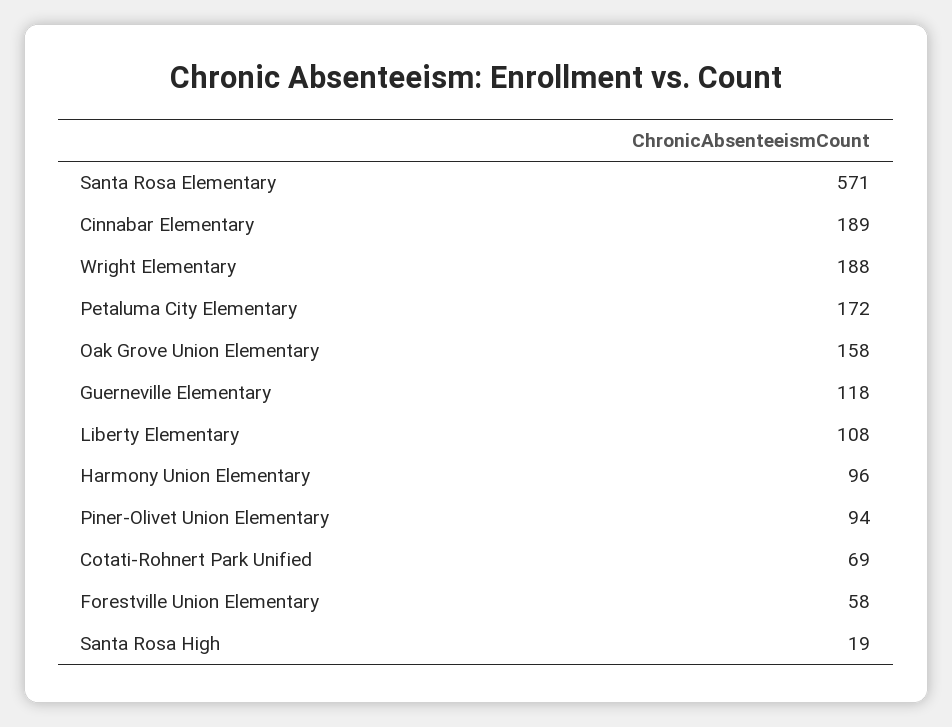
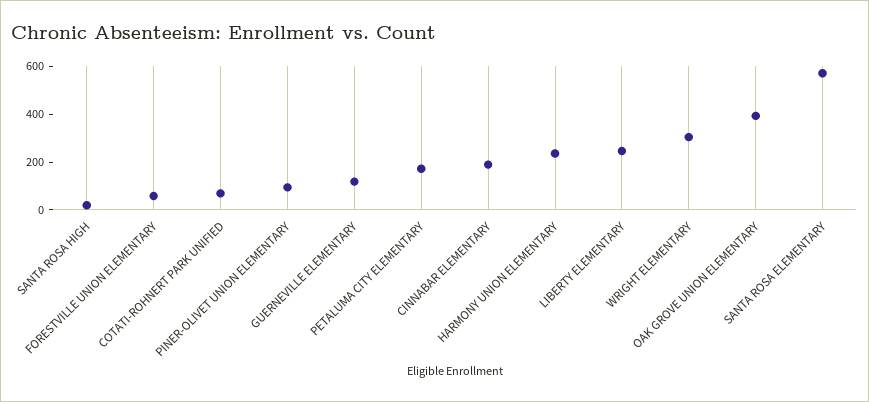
  {
    "Santa Rosa Elementary": 571,
    "Cinnabar Elementary": 189,
-   "Wright Elementary": 188,
+   "Wright Elementary": 300,
    "Petaluma City Elementary": 172,
-   "Oak Grove Union Elementary": 158,
+   "Oak Grove Union Elementary": 400,
    "Guerneville Elementary": 118,
-   "Liberty Elementary": 108,
+   "Liberty Elementary": 250,
-   "Harmony Union Elementary": 96,
+   "Harmony Union Elementary": 250,
    "Piner-Olivet Union Elementary": 94,
    "Cotati-Rohnert Park Unified": 69,
    "Forestville Union Elementary": 58,
    "Santa Rosa High": 19
  }

